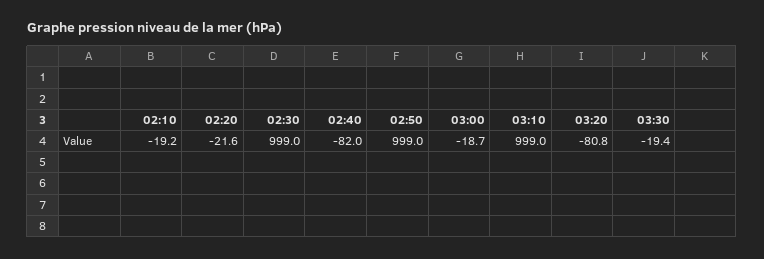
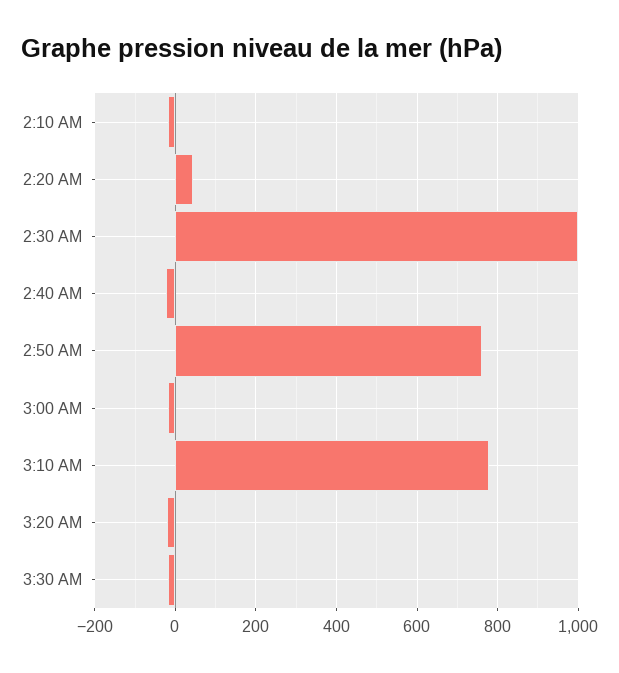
  {
    "02:10": -19.2,
-   "02:20": -21.6,
+   "02:20": 40,
    "02:30": 999,
-   "02:40": -82,
+   "02:40": -20,
-   "02:50": 999,
+   "02:50": 760,
    "03:00": -18.7,
-   "03:10": 999,
+   "03:10": 780,
-   "03:20": -80.8,
+   "03:20": -20,
    "03:30": -19.4
  }

